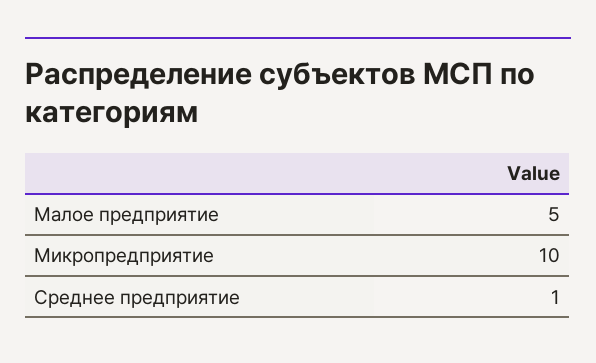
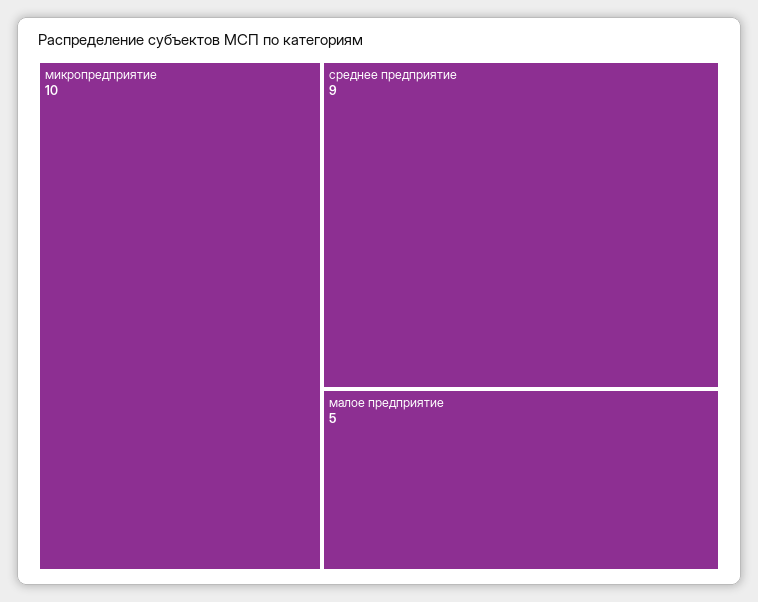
  {
    "Малое предприятие": 5,
    "Микропредприятие": 10,
-   "Среднее предприятие": 1
+   "Среднее предприятие": 9
  }

